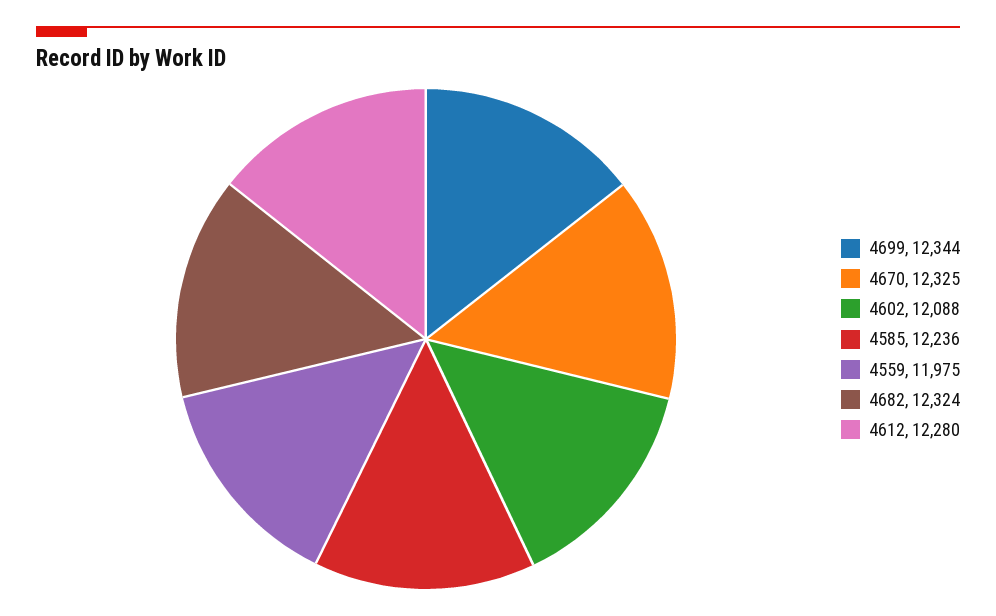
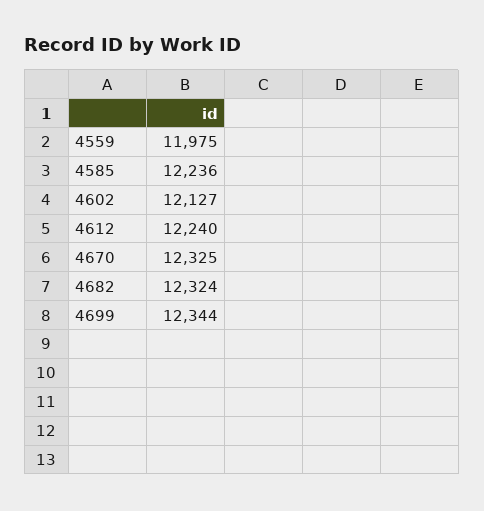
  {
    "4699": 12344,
    "4670": 12325,
-   "4602": 12088,
+   "4602": 12127,
    "4585": 12236,
    "4559": 11975,
    "4682": 12324,
-   "4612": 12280
+   "4612": 12240
  }

